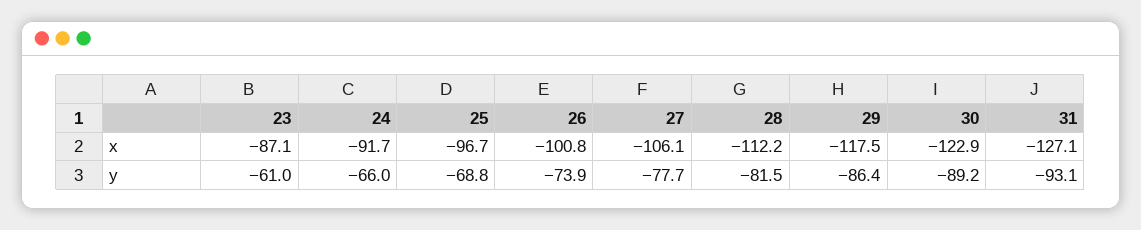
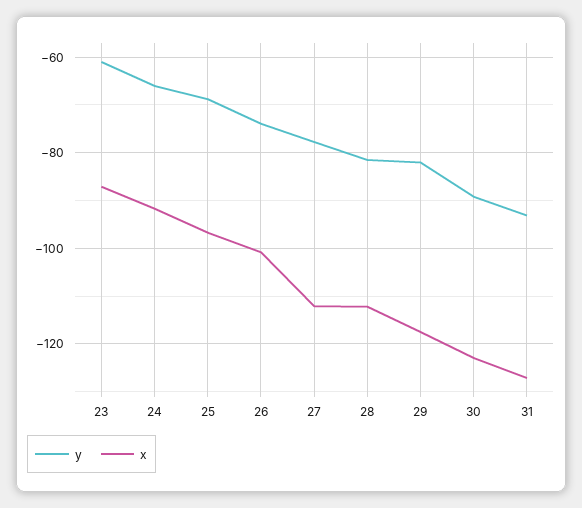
  {
    "x": {
      "23": -87.1,
      "24": -91.7,
      "25": -96.7,
      "26": -100.8,
-     "27": -106.1,
+     "27": -112,
      "28": -112.2,
      "29": -117.5,
      "30": -122.9,
      "31": -127.1
    },
    "y": {
      "23": -61,
      "24": -66,
      "25": -68.8,
      "26": -73.9,
      "27": -77.7,
      "28": -81.5,
-     "29": -86.4,
+     "29": -82,
      "30": -89.2,
      "31": -93.1
    }
  }

